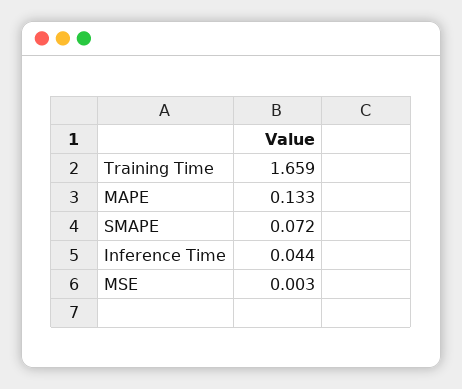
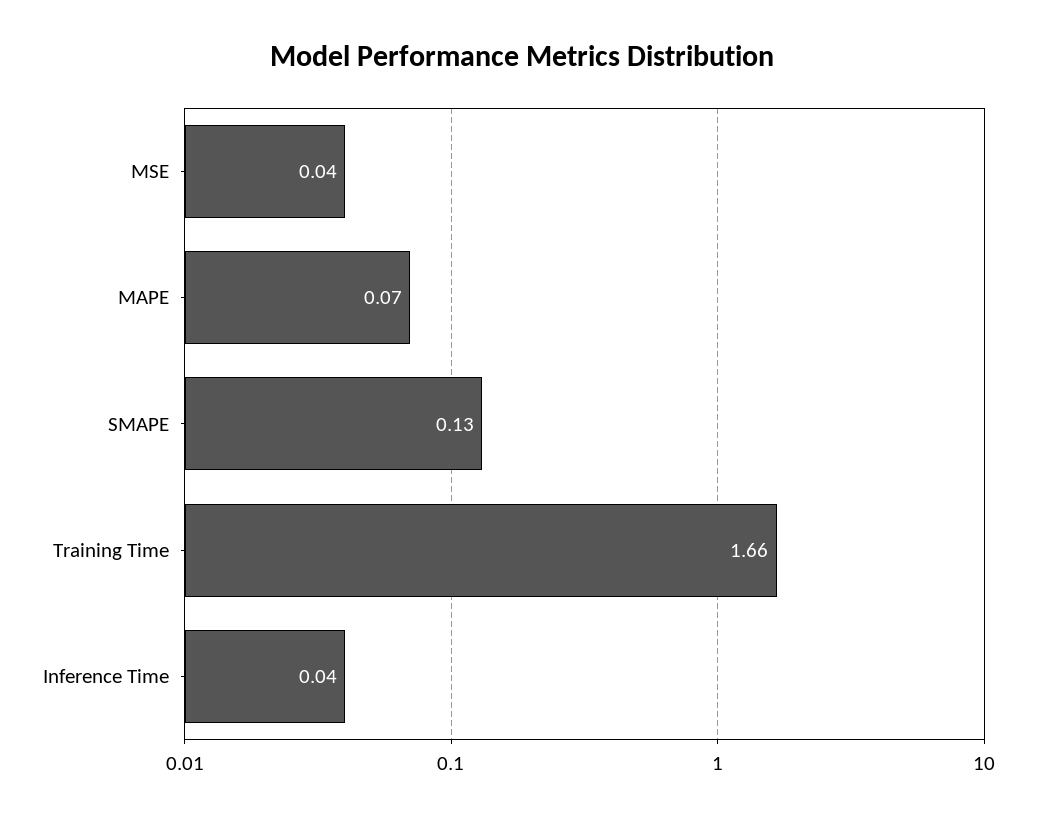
  {
    "Training Time": 1.659,
-   "MAPE": 0.133,
+   "MAPE": 0.07,
-   "SMAPE": 0.072,
+   "SMAPE": 0.13,
    "Inference Time": 0.044,
-   "MSE": 0.003
+   "MSE": 0.04
  }

